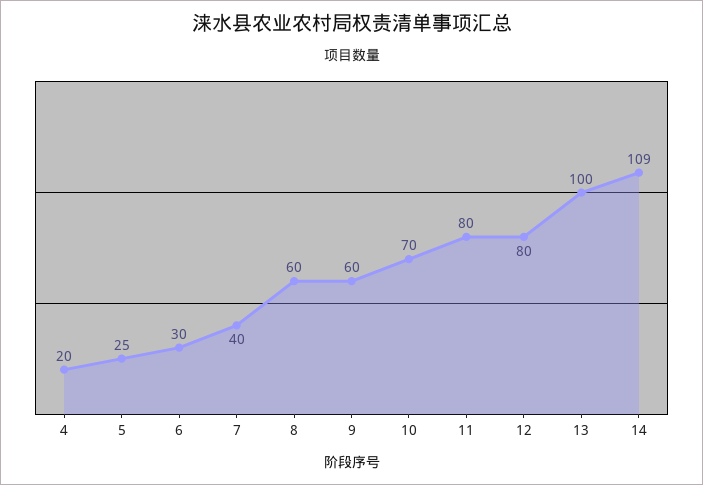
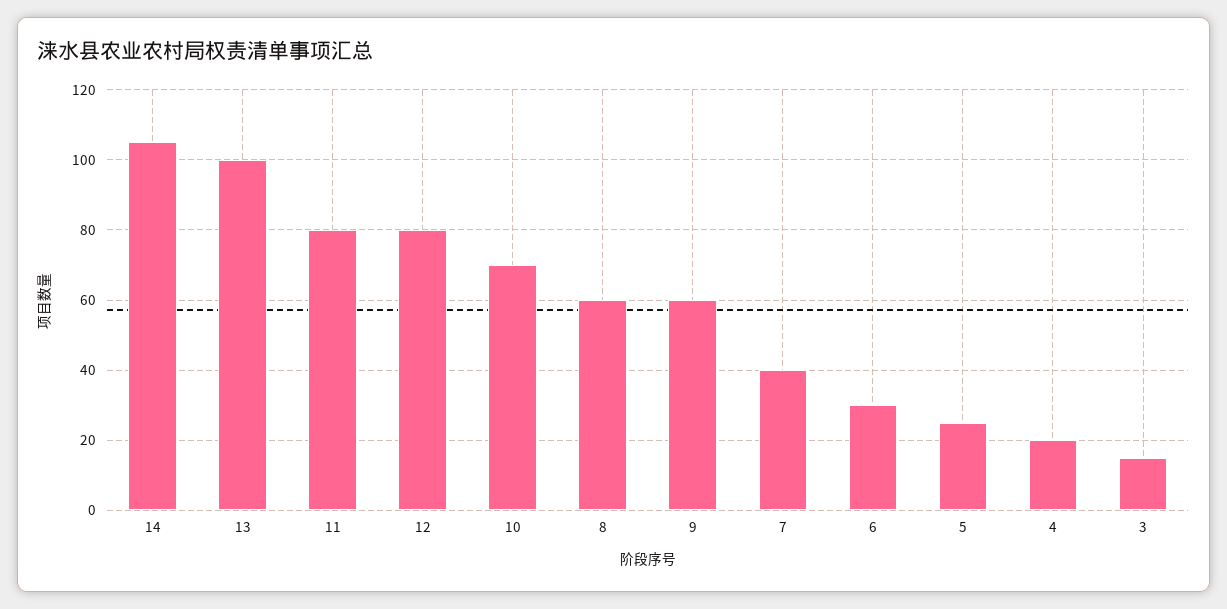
  {
    "4": 20,
    "5": 25,
    "6": 30,
    "7": 40,
    "8": 60,
    "9": 60,
    "10": 70,
    "11": 80,
    "12": 80,
    "13": 100,
-   "14": 109
+   "14": 105,
+   "3": 15
  }

